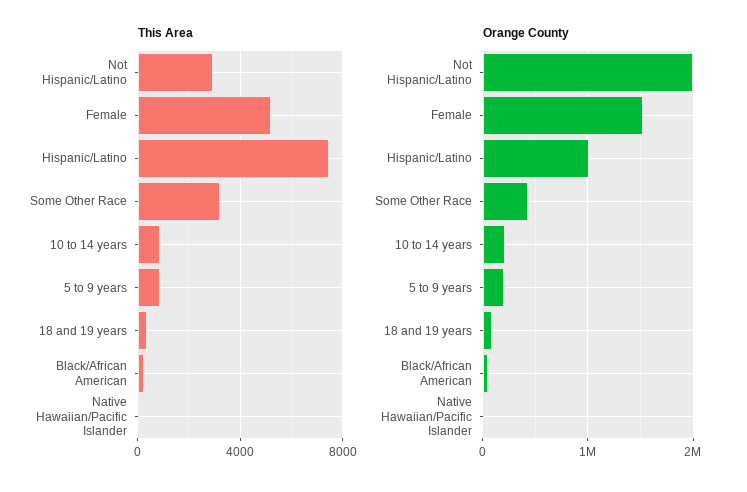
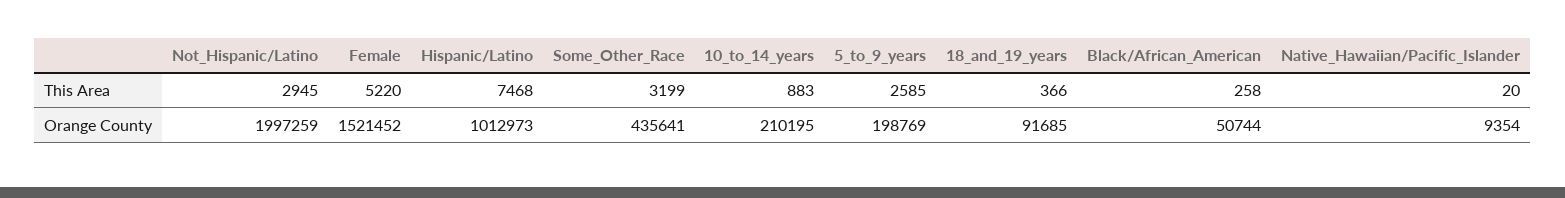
  {
    "This Area": {
      "Not Hispanic/Latino": 2945,
      "Female": 5220,
      "Hispanic/Latino": 7468,
      "Some Other Race": 3199,
      "10 to 14 years": 883,
-     "5 to 9 years": 1000,
+     "5 to 9 years": 2585,
      "18 and 19 years": 366,
      "Black/African American": 258,
      "Native Hawaiian/Pacific Islander": 20
    },
    "Orange County": {
      "Not Hispanic/Latino": 1997259,
      "Female": 1521452,
      "Hispanic/Latino": 1012973,
      "Some Other Race": 435641,
      "10 to 14 years": 210195,
      "5 to 9 years": 198769,
      "18 and 19 years": 91685,
      "Black/African American": 50744,
      "Native Hawaiian/Pacific Islander": 9354
    }
  }

